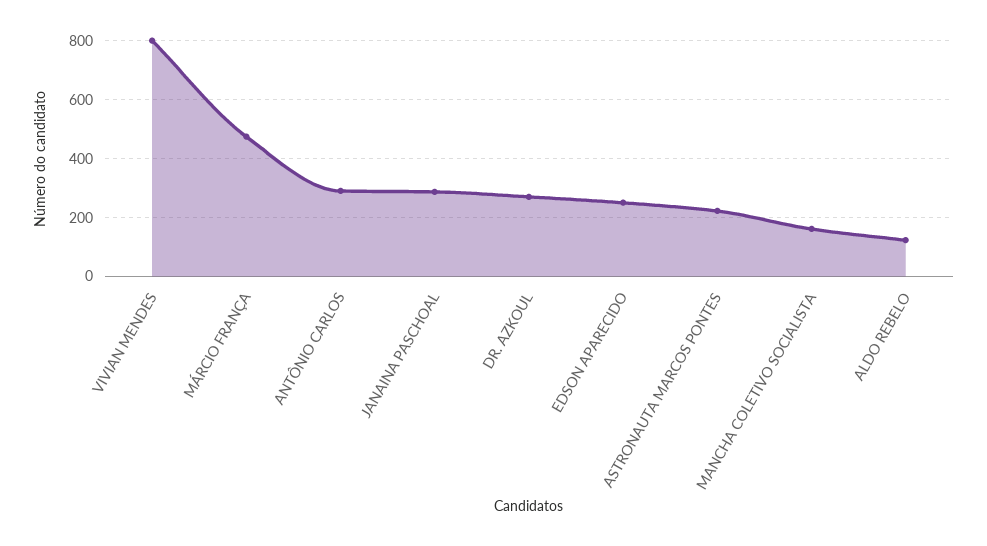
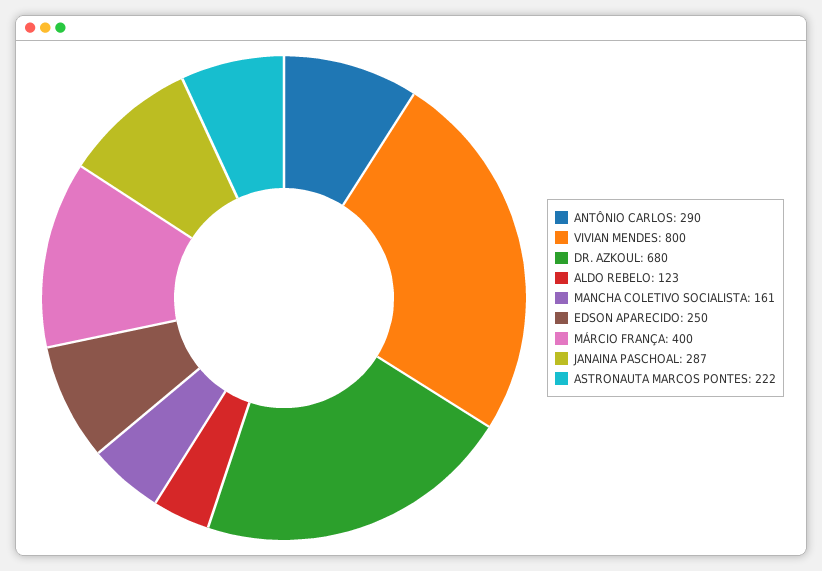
  {
    "VIVIAN MENDES": 800,
-   "MÁRCIO FRANÇA": 475,
+   "MÁRCIO FRANÇA": 400,
    "ANTÔNIO CARLOS": 290,
    "JANAINA PASCHOAL": 287,
-   "DR. AZKOUL": 275,
+   "DR. AZKOUL": 680,
    "EDSON APARECIDO": 250,
    "ASTRONAUTA MARCOS PONTES": 222,
    "MANCHA COLETIVO SOCIALISTA": 161,
    "ALDO REBELO": 123
  }

